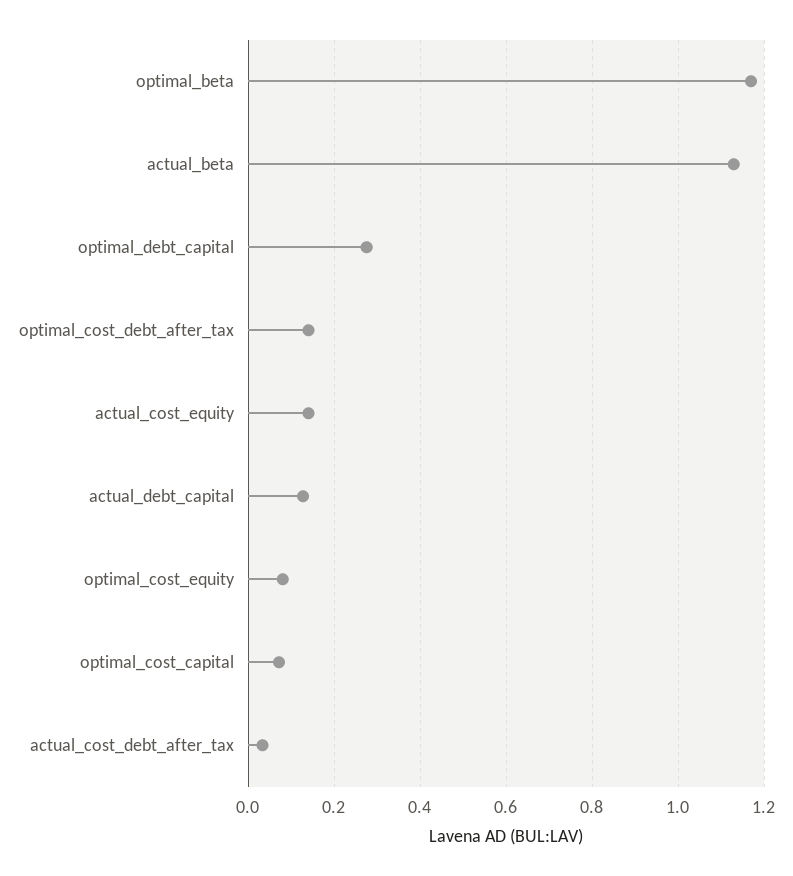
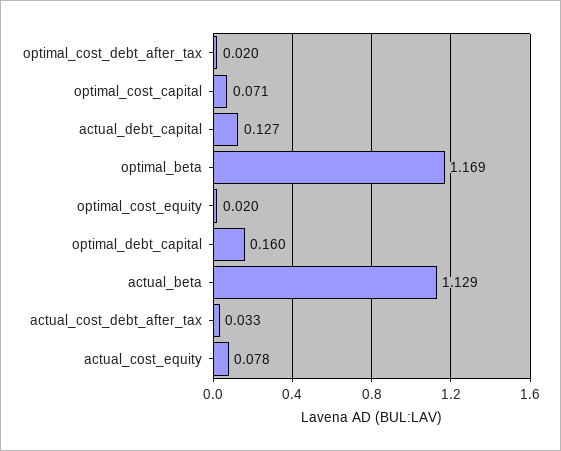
  {
    "optimal_beta": 1.169,
    "actual_beta": 1.129,
-   "optimal_debt_capital": 0.28,
+   "optimal_debt_capital": 0.16,
-   "optimal_cost_debt_after_tax": 0.14,
+   "optimal_cost_debt_after_tax": 0.02,
-   "actual_cost_equity": 0.14,
+   "actual_cost_equity": 0.078,
    "actual_debt_capital": 0.127,
-   "optimal_cost_equity": 0.08,
+   "optimal_cost_equity": 0.02,
    "optimal_cost_capital": 0.071,
    "actual_cost_debt_after_tax": 0.033
  }

